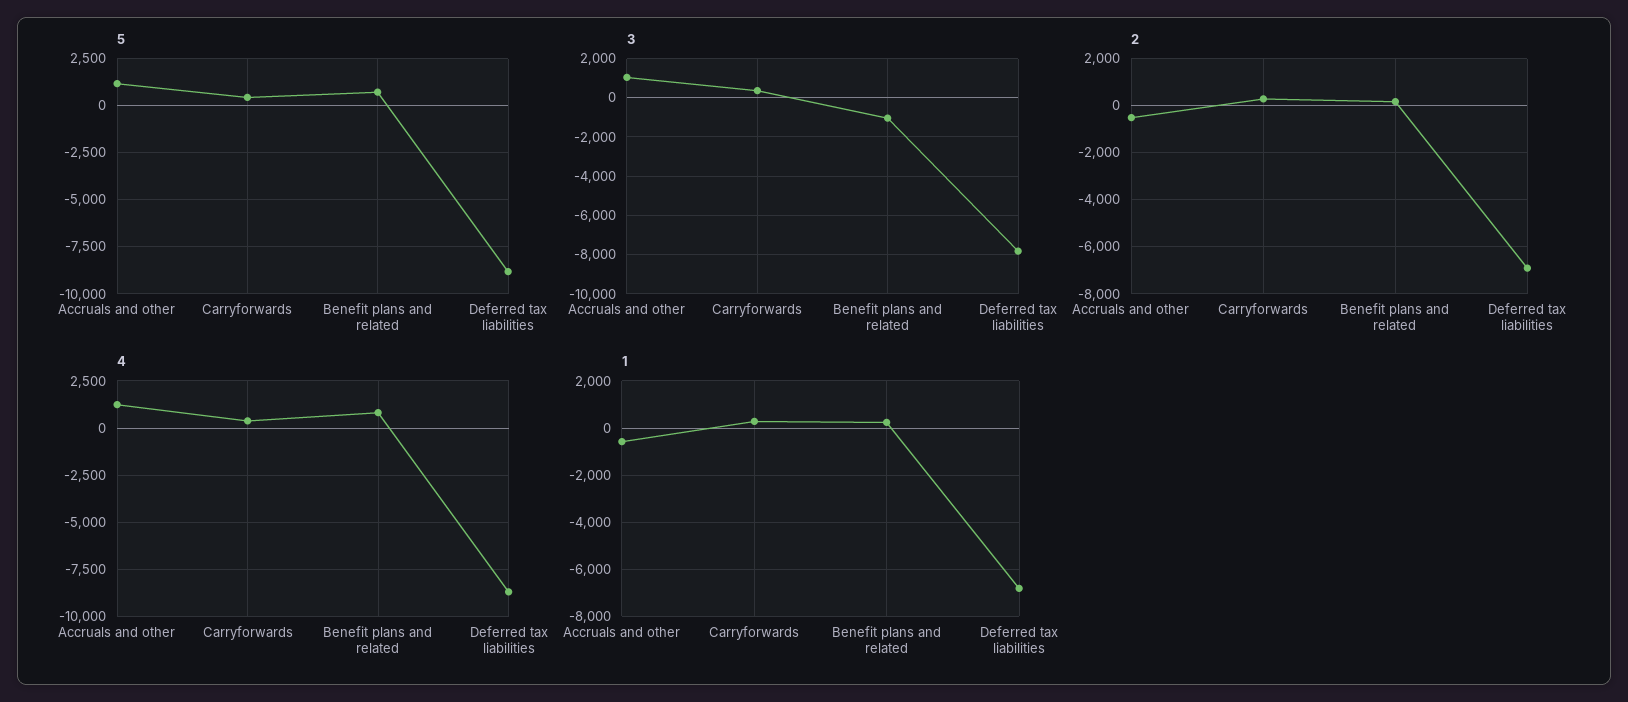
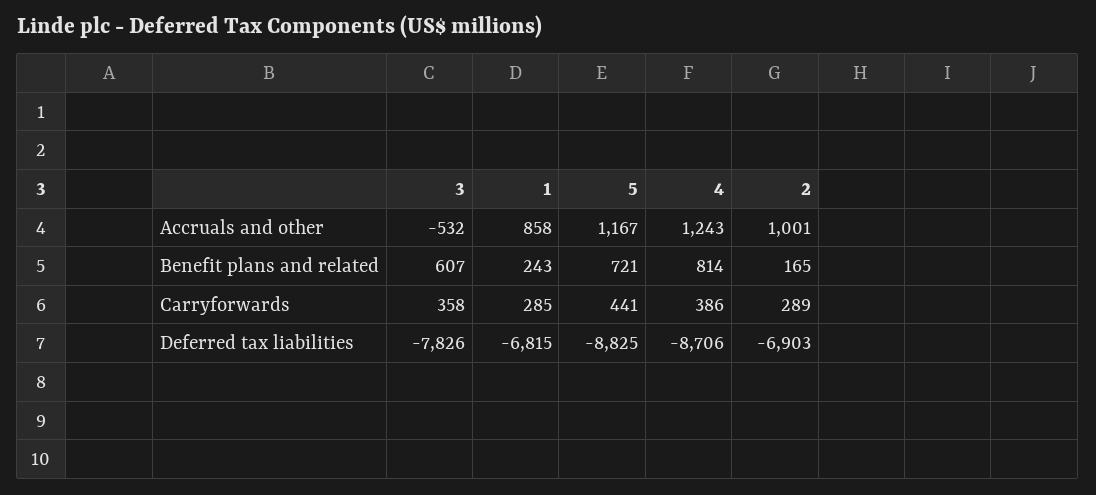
  {
    "5": {
      "Accruals and other": 1167,
      "Carryforwards": 441,
      "Benefit plans and related": 721,
      "Deferred tax liabilities": -8825
    },
    "3": {
-     "Accruals and other": 1000,
+     "Accruals and other": -532,
      "Carryforwards": 358,
-     "Benefit plans and related": -1000,
+     "Benefit plans and related": 607,
      "Deferred tax liabilities": -7826
    },
    "2": {
-     "Accruals and other": -500,
+     "Accruals and other": 1001,
      "Carryforwards": 289,
      "Benefit plans and related": 165,
      "Deferred tax liabilities": -6903
    },
    "4": {
      "Accruals and other": 1243,
      "Carryforwards": 386,
      "Benefit plans and related": 814,
      "Deferred tax liabilities": -8706
    },
    "1": {
-     "Accruals and other": -500,
+     "Accruals and other": 858,
      "Carryforwards": 285,
      "Benefit plans and related": 243,
      "Deferred tax liabilities": -6815
    }
  }

